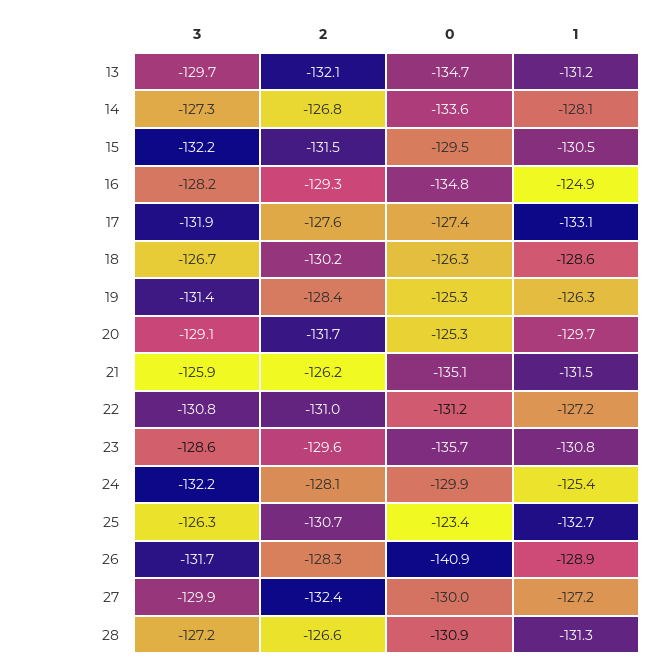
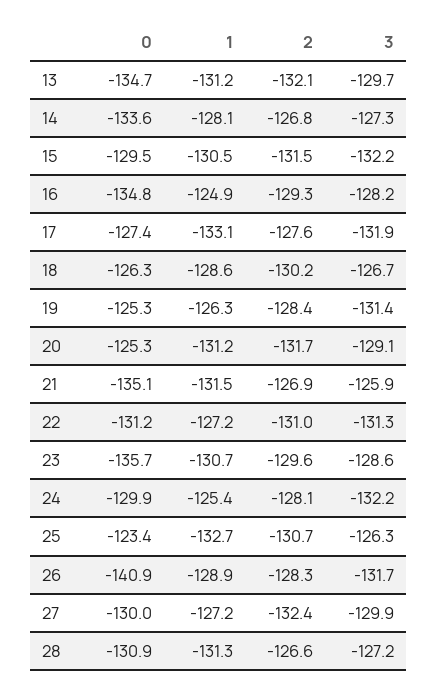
  {
    "3": {
      "13": -129.7,
      "14": -127.3,
      "15": -132.2,
      "16": -128.2,
      "17": -131.9,
      "18": -126.7,
      "19": -131.4,
      "20": -129.1,
      "21": -125.9,
-     "22": -130.8,
+     "22": -131.3,
      "23": -128.6,
      "24": -132.2,
      "25": -126.3,
      "26": -131.7,
      "27": -129.9,
      "28": -127.2
    },
    "2": {
      "13": -132.1,
      "14": -126.8,
      "15": -131.5,
      "16": -129.3,
      "17": -127.6,
      "18": -130.2,
      "19": -128.4,
      "20": -131.7,
-     "21": -126.2,
+     "21": -126.9,
      "22": -131,
      "23": -129.6,
      "24": -128.1,
      "25": -130.7,
      "26": -128.3,
      "27": -132.4,
      "28": -126.6
    },
    "0": {
      "13": -134.7,
      "14": -133.6,
      "15": -129.5,
      "16": -134.8,
      "17": -127.4,
      "18": -126.3,
      "19": -125.3,
      "20": -125.3,
      "21": -135.1,
      "22": -131.2,
      "23": -135.7,
      "24": -129.9,
      "25": -123.4,
      "26": -140.9,
      "27": -130,
      "28": -130.9
    },
    "1": {
      "13": -131.2,
      "14": -128.1,
      "15": -130.5,
      "16": -124.9,
      "17": -133.1,
      "18": -128.6,
      "19": -126.3,
-     "20": -129.7,
+     "20": -131.2,
      "21": -131.5,
      "22": -127.2,
-     "23": -130.8,
+     "23": -130.7,
      "24": -125.4,
      "25": -132.7,
      "26": -128.9,
      "27": -127.2,
      "28": -131.3
    }
  }

